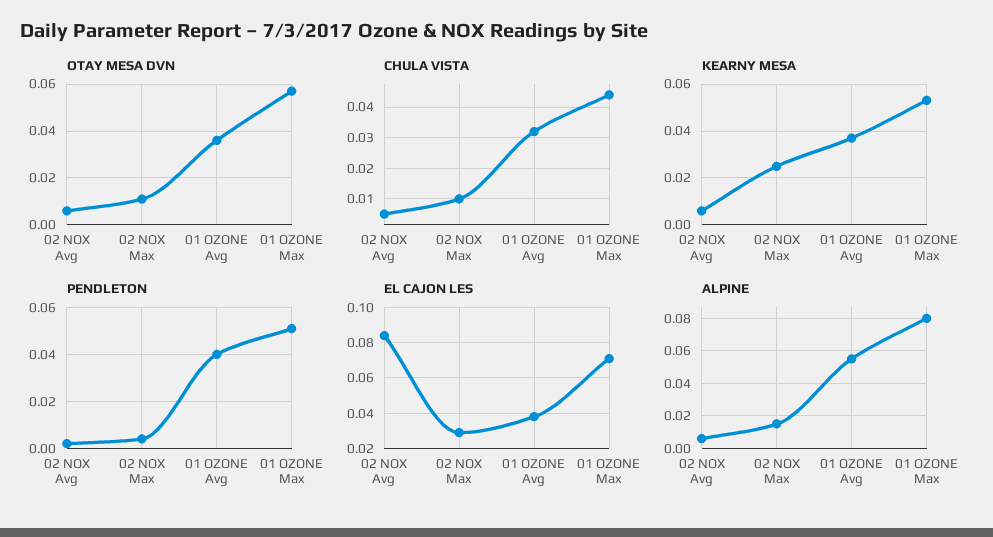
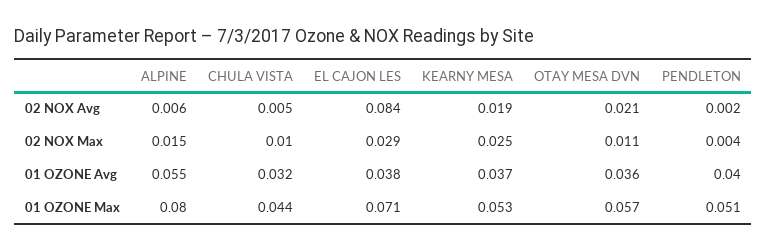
  {
    "OTAY MESA DVN": {
-     "02 NOX Avg": 0.005,
+     "02 NOX Avg": 0.021,
      "02 NOX Max": 0.011,
      "01 OZONE Avg": 0.036,
      "01 OZONE Max": 0.057
    },
    "CHULA VISTA": {
      "02 NOX Avg": 0.005,
      "02 NOX Max": 0.01,
      "01 OZONE Avg": 0.032,
      "01 OZONE Max": 0.044
    },
    "KEARNY MESA": {
-     "02 NOX Avg": 0.005,
+     "02 NOX Avg": 0.019,
      "02 NOX Max": 0.025,
      "01 OZONE Avg": 0.037,
      "01 OZONE Max": 0.053
    },
    "PENDLETON": {
      "02 NOX Avg": 0.002,
      "02 NOX Max": 0.004,
      "01 OZONE Avg": 0.04,
      "01 OZONE Max": 0.051
    },
    "EL CAJON LES": {
      "02 NOX Avg": 0.084,
      "02 NOX Max": 0.029,
      "01 OZONE Avg": 0.038,
      "01 OZONE Max": 0.071
    },
    "ALPINE": {
      "02 NOX Avg": 0.006,
      "02 NOX Max": 0.015,
      "01 OZONE Avg": 0.055,
      "01 OZONE Max": 0.08
    }
  }

